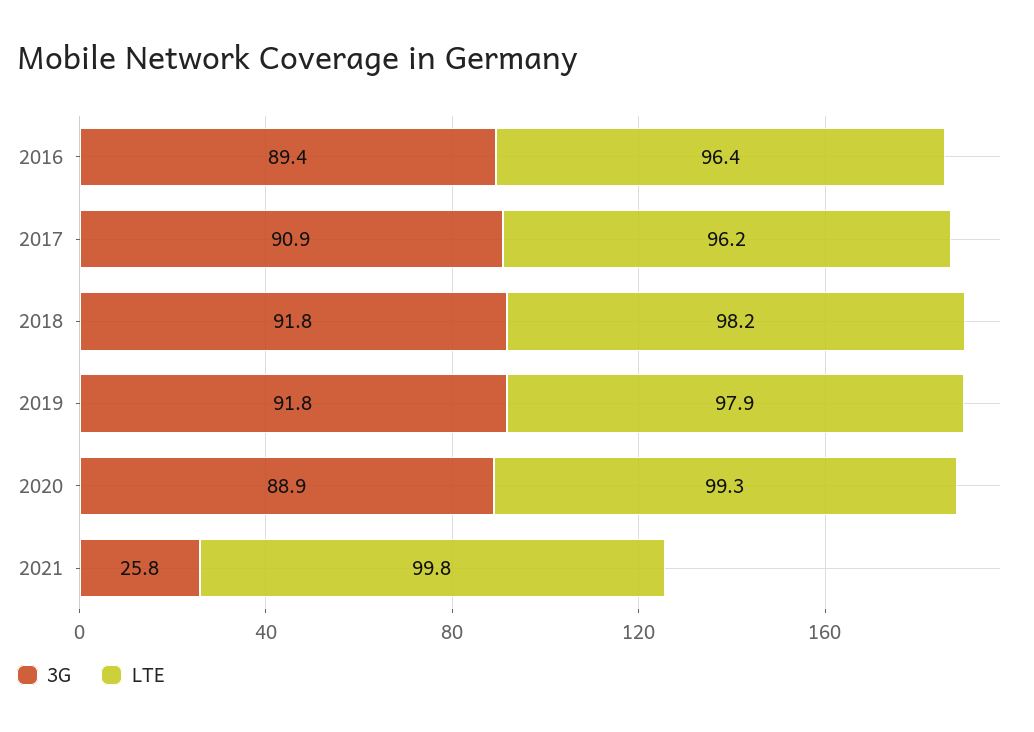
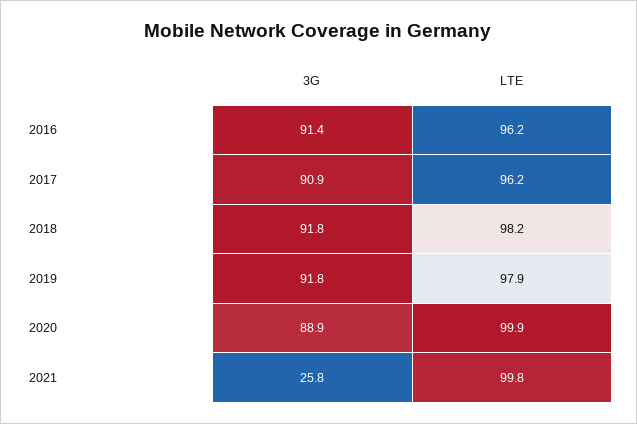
  {
    "3G": {
-     "2016": 89.4,
+     "2016": 91.4,
      "2017": 90.9,
      "2018": 91.8,
      "2019": 91.8,
      "2020": 88.9,
      "2021": 25.8
    },
    "LTE": {
-     "2016": 96.4,
+     "2016": 96.2,
      "2017": 96.2,
      "2018": 98.2,
      "2019": 97.9,
-     "2020": 99.3,
+     "2020": 99.9,
      "2021": 99.8
    }
  }

